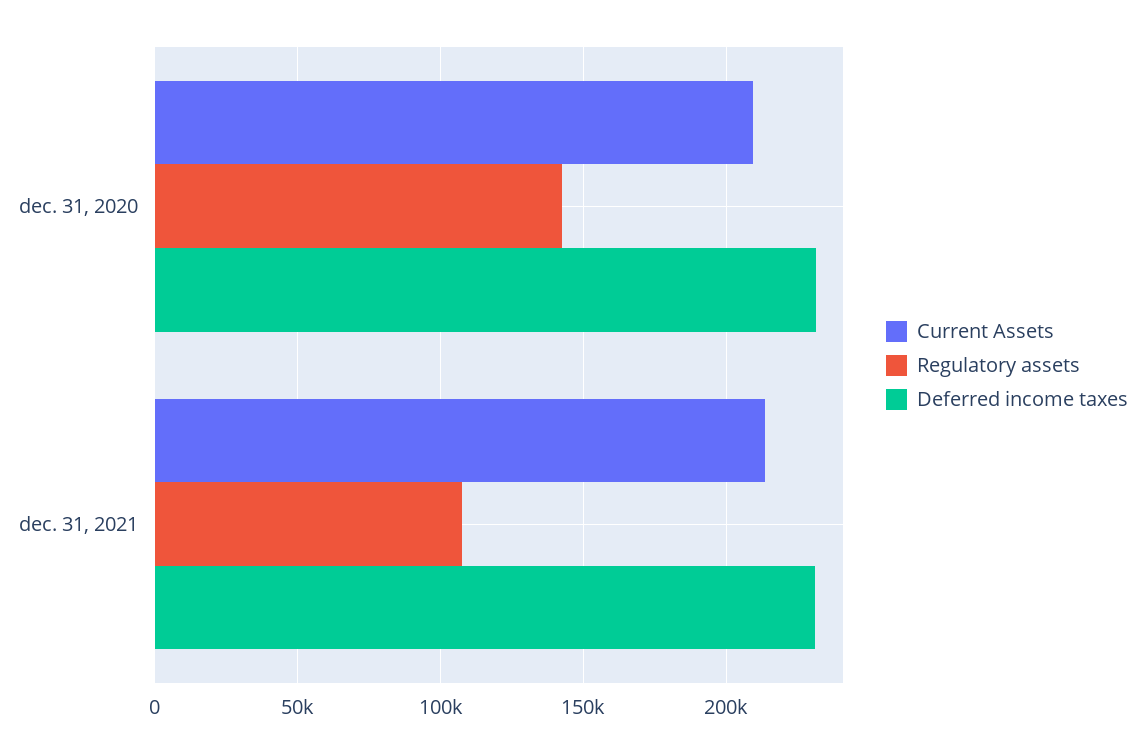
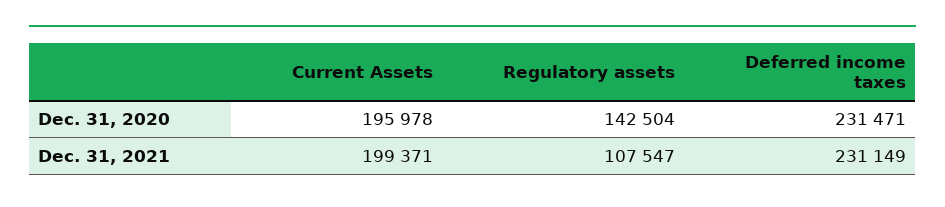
  {
    "Current Assets": {
-     "dec. 31, 2020": 210000,
+     "dec. 31, 2020": 195978,
-     "dec. 31, 2021": 215000
+     "dec. 31, 2021": 199371
    },
    "Regulatory assets": {
      "dec. 31, 2020": 142504,
      "dec. 31, 2021": 107547
    },
    "Deferred income taxes": {
      "dec. 31, 2020": 231471,
      "dec. 31, 2021": 231149
    }
  }

